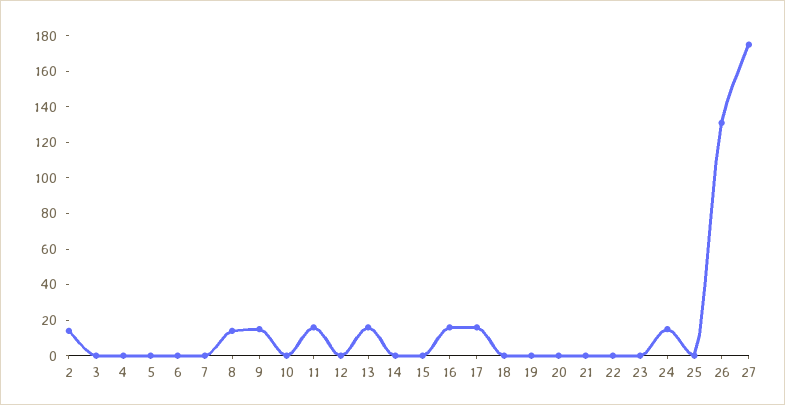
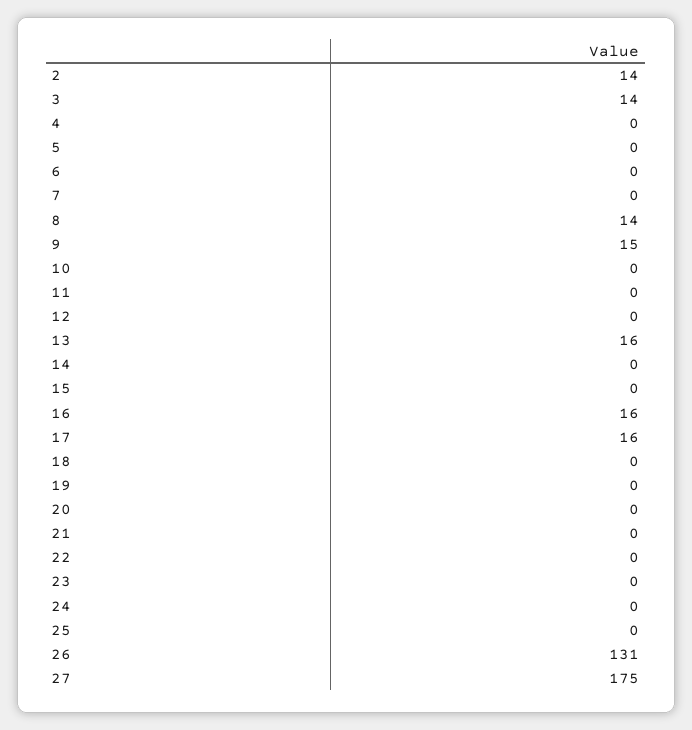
  {
    "2": 14,
-   "3": 0,
+   "3": 14,
    "4": 0,
    "5": 0,
    "6": 0,
    "7": 0,
    "8": 14,
    "9": 15,
    "10": 0,
-   "11": 15,
+   "11": 0,
    "12": 0,
    "13": 16,
    "14": 0,
    "15": 0,
    "16": 16,
    "17": 16,
    "18": 0,
    "19": 0,
    "20": 0,
    "21": 0,
    "22": 0,
    "23": 0,
-   "24": 15,
+   "24": 0,
    "25": 0,
    "26": 131,
    "27": 175
  }

